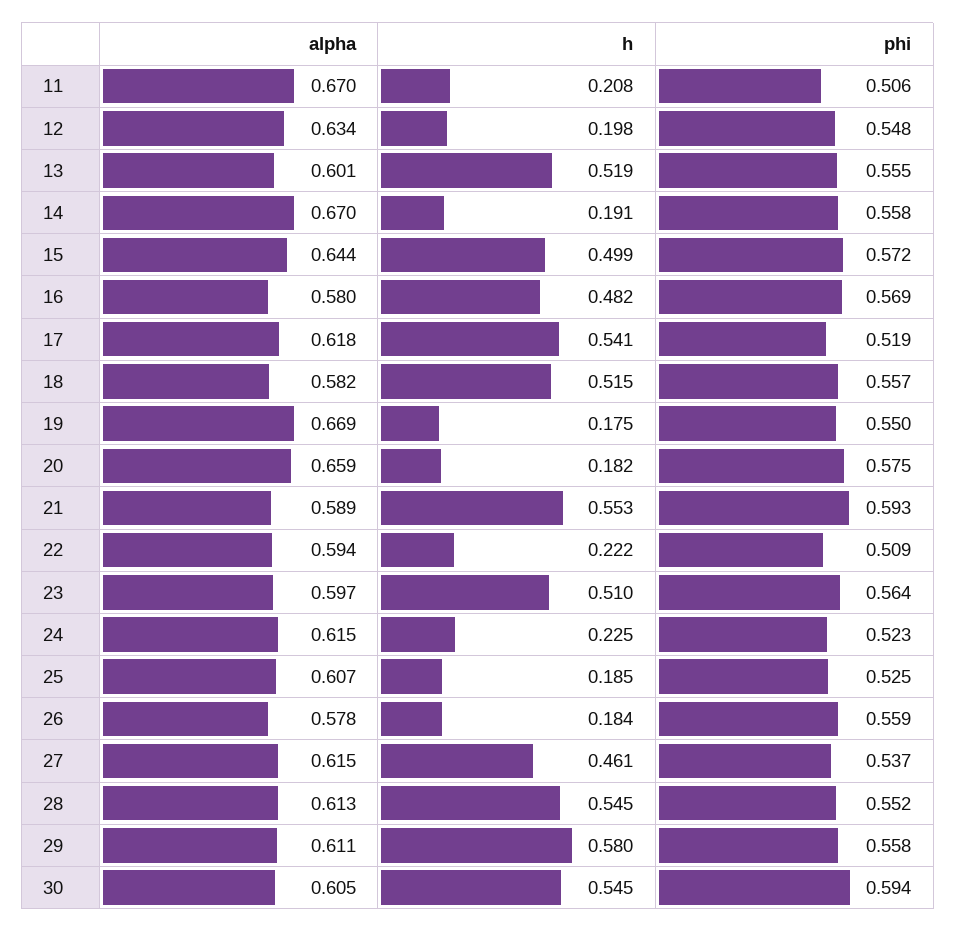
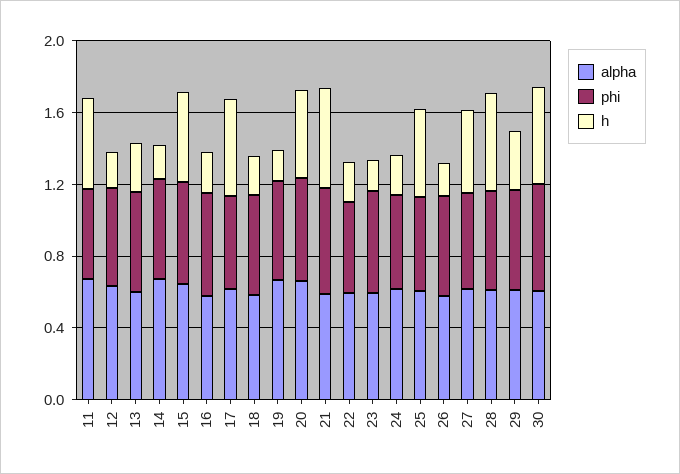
  {
    "alpha": {
      "11": 0.67,
      "12": 0.634,
      "13": 0.601,
      "14": 0.67,
      "15": 0.644,
      "16": 0.58,
      "17": 0.618,
      "18": 0.582,
      "19": 0.669,
      "20": 0.659,
      "21": 0.589,
      "22": 0.594,
      "23": 0.597,
      "24": 0.615,
      "25": 0.607,
      "26": 0.578,
      "27": 0.615,
      "28": 0.613,
      "29": 0.611,
      "30": 0.605
    },
    "h": {
-     "11": 0.208,
+     "11": 0.5,
      "12": 0.198,
-     "13": 0.519,
+     "13": 0.3,
      "14": 0.191,
      "15": 0.499,
-     "16": 0.482,
+     "16": 0.2,
      "17": 0.541,
-     "18": 0.515,
+     "18": 0.2,
      "19": 0.175,
-     "20": 0.182,
+     "20": 0.5,
      "21": 0.553,
      "22": 0.222,
-     "23": 0.51,
+     "23": 0.2,
      "24": 0.225,
-     "25": 0.185,
+     "25": 0.5,
      "26": 0.184,
      "27": 0.461,
      "28": 0.545,
-     "29": 0.58,
+     "29": 0.3,
      "30": 0.545
    },
    "phi": {
      "11": 0.506,
      "12": 0.548,
      "13": 0.555,
      "14": 0.558,
      "15": 0.572,
      "16": 0.569,
      "17": 0.519,
      "18": 0.557,
      "19": 0.55,
      "20": 0.575,
      "21": 0.593,
      "22": 0.509,
      "23": 0.564,
      "24": 0.523,
      "25": 0.525,
      "26": 0.559,
      "27": 0.537,
      "28": 0.552,
      "29": 0.558,
      "30": 0.594
    }
  }

